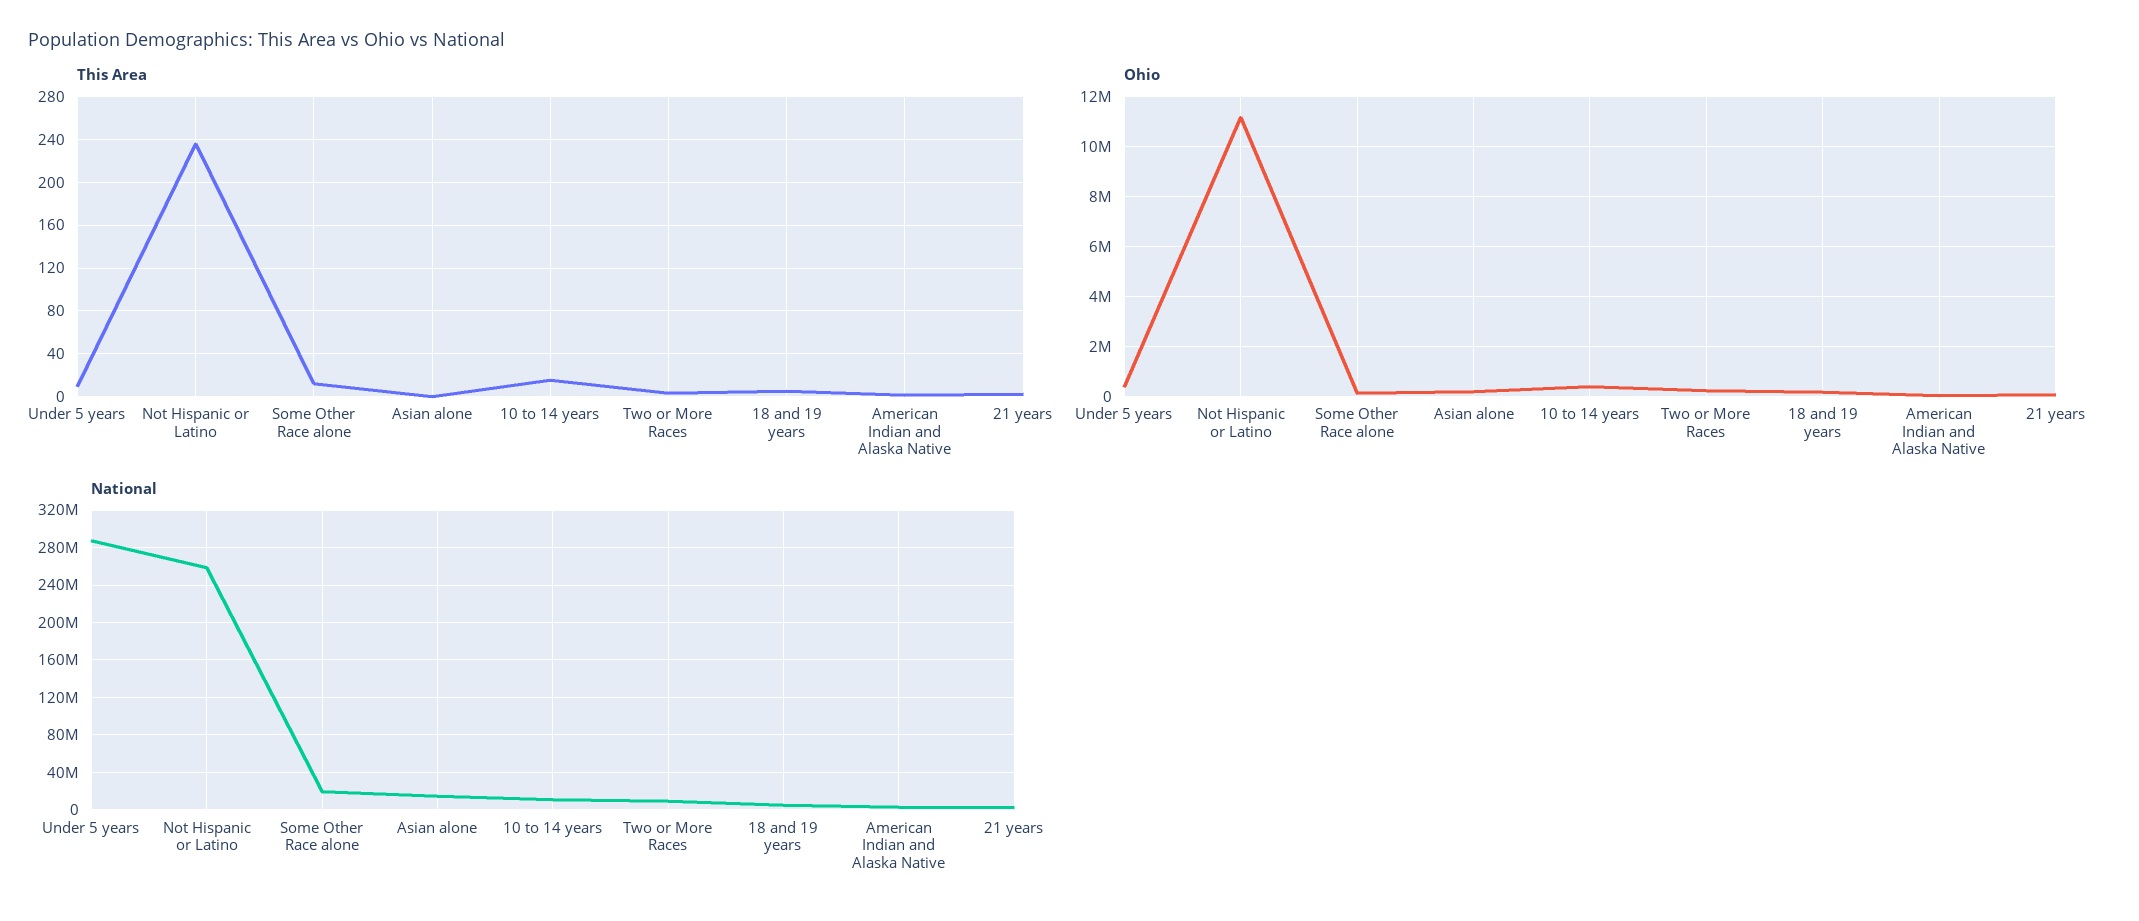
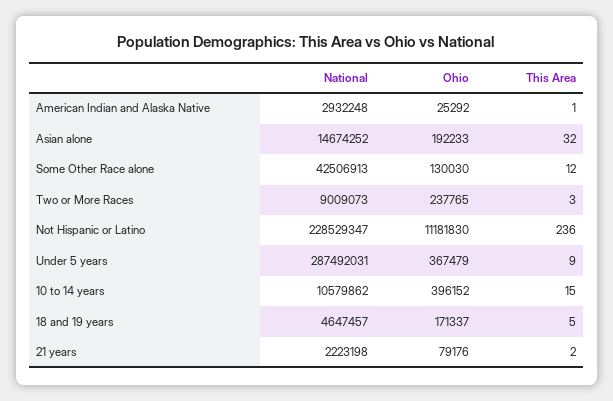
  {
    "This Area": {
      "Under 5 years": 9,
      "Not Hispanic or Latino": 236,
      "Some Other Race alone": 12,
-     "Asian alone": 0,
+     "Asian alone": 32,
      "10 to 14 years": 15,
      "Two or More Races": 3,
      "18 and 19 years": 5,
      "American Indian and Alaska Native": 1,
      "21 years": 2
    },
    "Ohio": {
      "Under 5 years": 367479,
      "Not Hispanic or Latino": 11181830,
      "Some Other Race alone": 130030,
      "Asian alone": 192233,
      "10 to 14 years": 396152,
      "Two or More Races": 237765,
      "18 and 19 years": 171337,
      "American Indian and Alaska Native": 25292,
      "21 years": 79176
    },
    "National": {
      "Under 5 years": 287492031,
-     "Not Hispanic or Latino": 260000000,
+     "Not Hispanic or Latino": 228529347,
-     "Some Other Race alone": 20000000,
+     "Some Other Race alone": 42506913,
      "Asian alone": 14674252,
      "10 to 14 years": 10579862,
      "Two or More Races": 9009073,
      "18 and 19 years": 4647457,
      "American Indian and Alaska Native": 2932248,
      "21 years": 2223198
    }
  }

